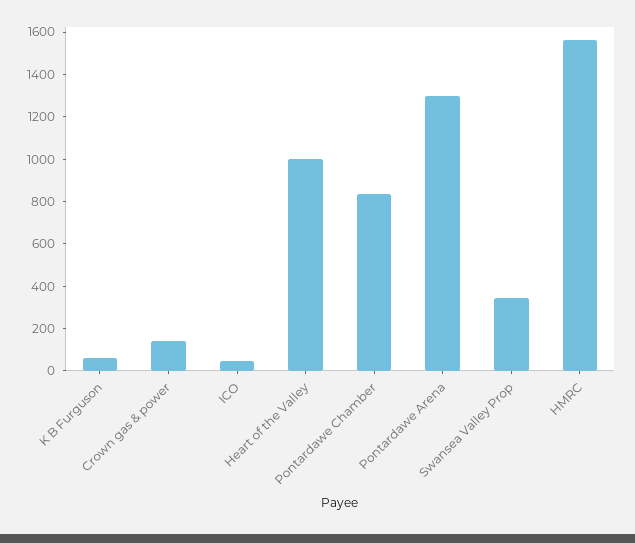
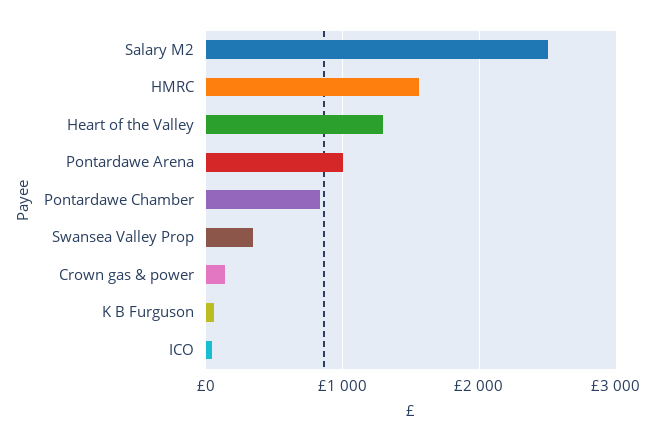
  {
    "K B Furguson": 50,
    "Crown gas & power": 150,
    "ICO": 50,
-   "Heart of the Valley": 1000,
+   "Heart of the Valley": 1300,
    "Pontardawe Chamber": 850,
-   "Pontardawe Arena": 1300,
+   "Pontardawe Arena": 1000,
    "Swansea Valley Prop": 350,
-   "HMRC": 1550
+   "HMRC": 1550,
+   "Salary M2": 2500
  }

